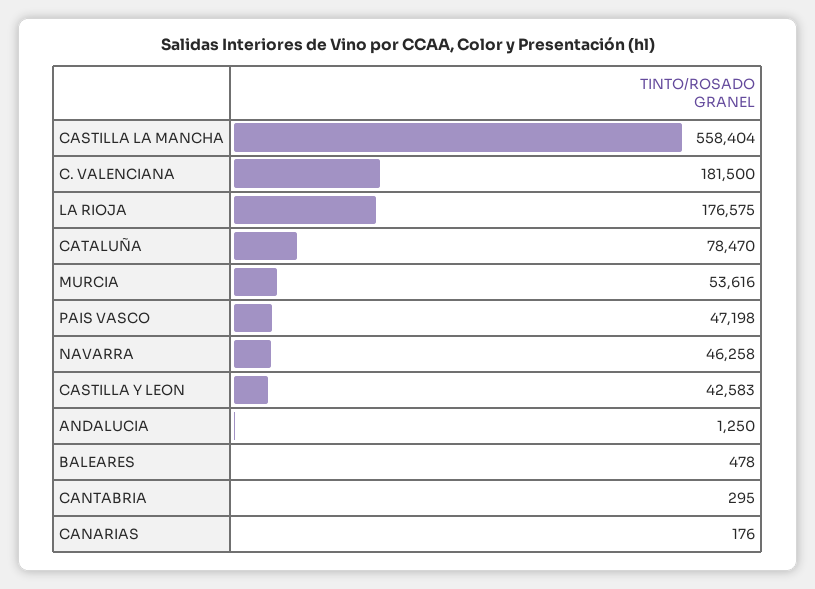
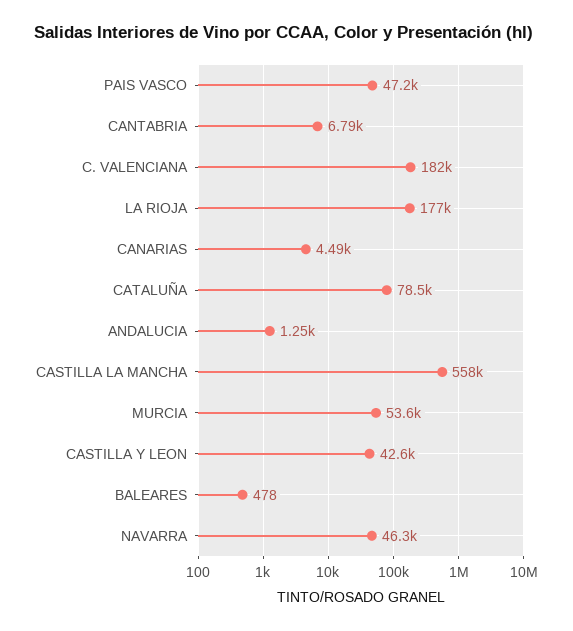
  {
    "CASTILLA LA MANCHA": 558404,
    "C. VALENCIANA": 181500,
    "LA RIOJA": 176575,
    "CATALUÑA": 78470,
    "MURCIA": 53616,
    "PAIS VASCO": 47198,
    "NAVARRA": 46258,
    "CASTILLA Y LEON": 42583,
    "ANDALUCIA": 1250,
    "BALEARES": 478,
-   "CANTABRIA": 295,
+   "CANTABRIA": 6790,
-   "CANARIAS": 176
+   "CANARIAS": 4490
  }

